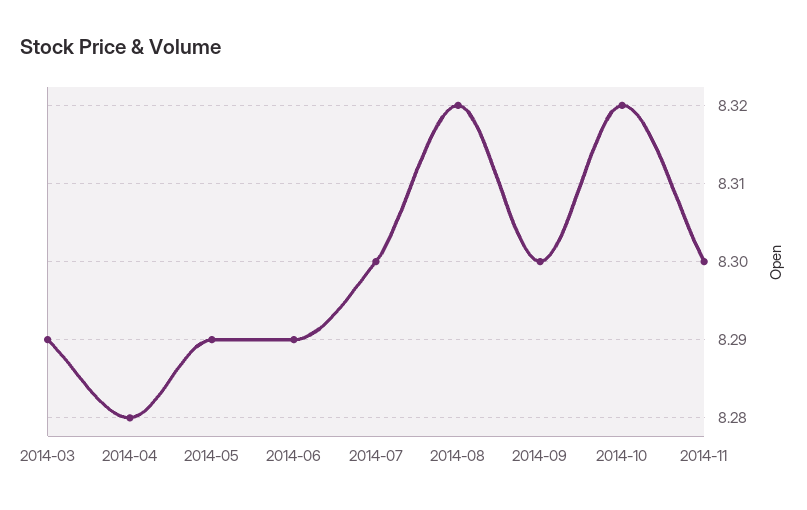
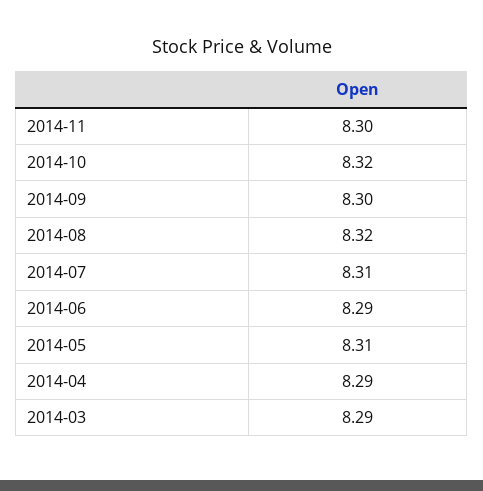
  {
    "2014-03": 8.29,
-   "2014-04": 8.28,
+   "2014-04": 8.29,
-   "2014-05": 8.29,
+   "2014-05": 8.31,
    "2014-06": 8.29,
-   "2014-07": 8.3,
+   "2014-07": 8.31,
    "2014-08": 8.32,
    "2014-09": 8.3,
    "2014-10": 8.32,
    "2014-11": 8.3
  }

